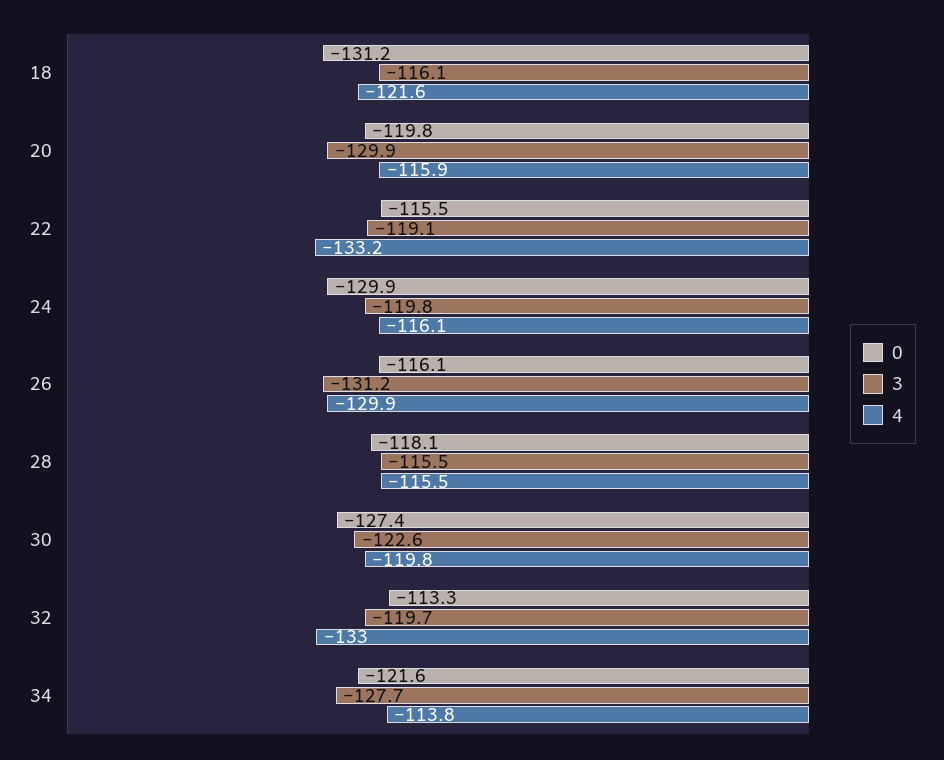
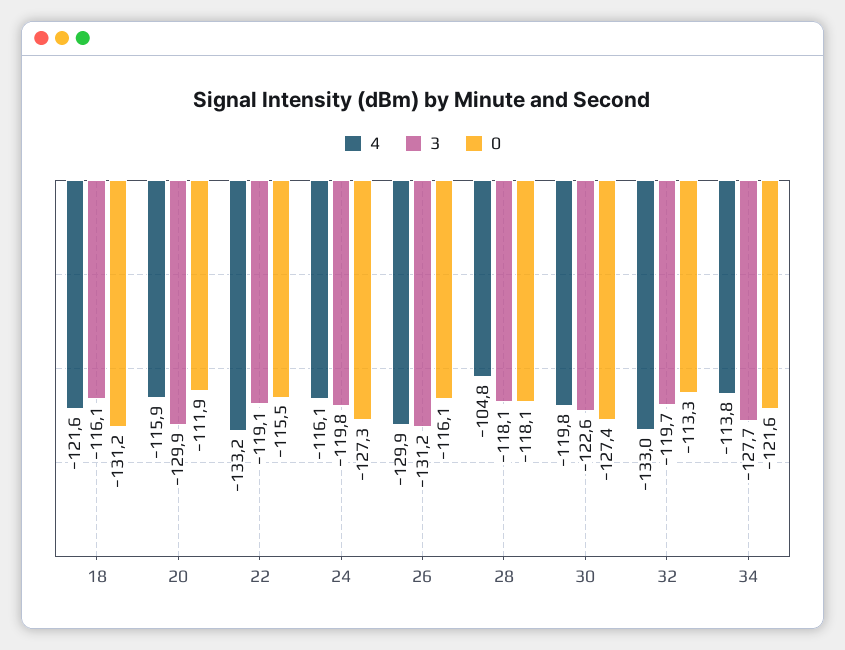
  {
    "0": {
      "18": -131.2,
-     "20": -119.8,
+     "20": -111.9,
      "22": -115.5,
-     "24": -129.9,
+     "24": -127.3,
      "26": -116.1,
      "28": -118.1,
      "30": -127.4,
      "32": -113.3,
      "34": -121.6
    },
    "3": {
      "18": -116.1,
      "20": -129.9,
      "22": -119.1,
      "24": -119.8,
      "26": -131.2,
-     "28": -115.5,
+     "28": -118.1,
      "30": -122.6,
      "32": -119.7,
      "34": -127.7
    },
    "4": {
      "18": -121.6,
      "20": -115.9,
      "22": -133.2,
      "24": -116.1,
      "26": -129.9,
-     "28": -115.5,
+     "28": -104.8,
      "30": -119.8,
      "32": -133,
      "34": -113.8
    }
  }

